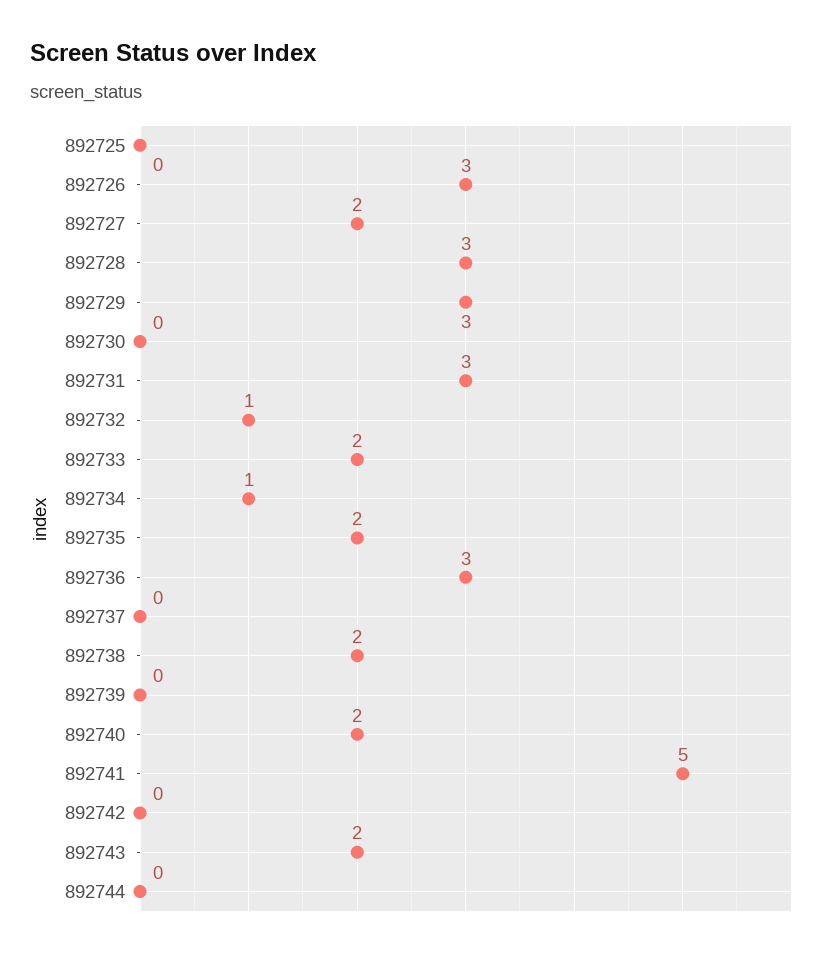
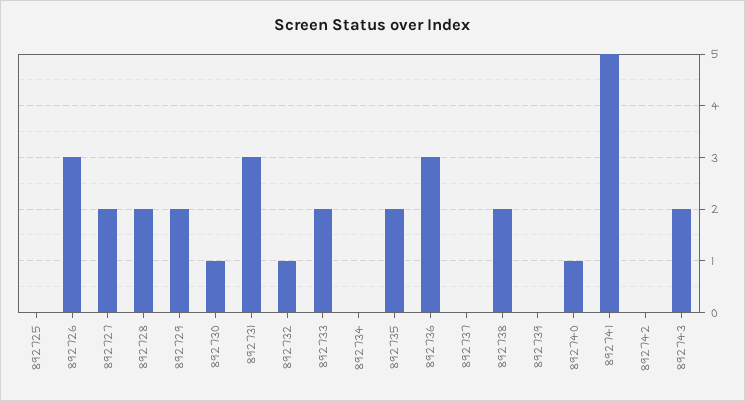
  {
    "892725": 0,
    "892726": 3,
    "892727": 2,
-   "892728": 3,
+   "892728": 2,
-   "892729": 3,
+   "892729": 2,
-   "892730": 0,
+   "892730": 1,
    "892731": 3,
    "892732": 1,
    "892733": 2,
-   "892734": 1,
+   "892734": 0,
    "892735": 2,
    "892736": 3,
    "892737": 0,
    "892738": 2,
    "892739": 0,
-   "892740": 2,
+   "892740": 1,
    "892741": 5,
    "892742": 0,
-   "892743": 2,
+   "892743": 2
-   "892744": 0
  }

